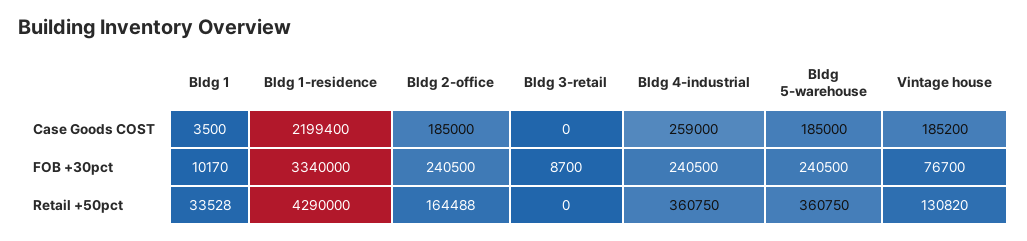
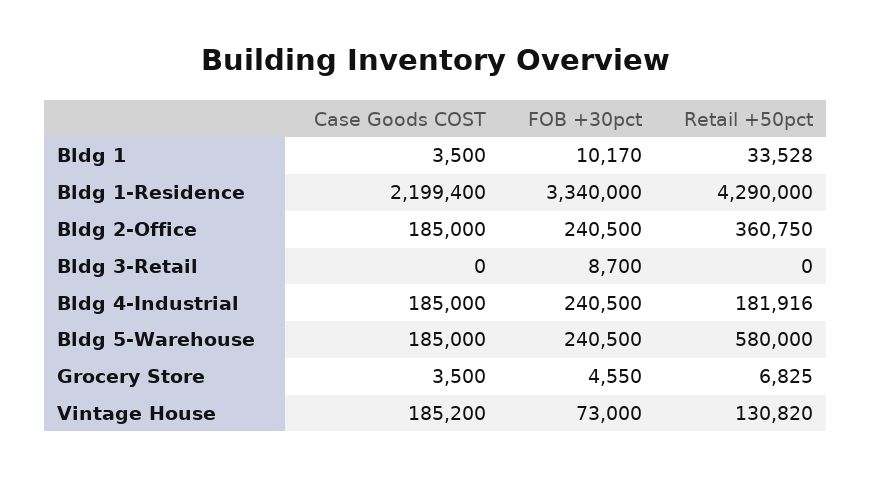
  {
    "Bldg 1": {
      "Case Goods COST": 3500,
      "FOB +30pct": 10170,
      "Retail +50pct": 33528
    },
    "Bldg 1-residence": {
      "Case Goods COST": 2199400,
      "FOB +30pct": 3340000,
      "Retail +50pct": 4290000
    },
    "Bldg 2-office": {
      "Case Goods COST": 185000,
      "FOB +30pct": 240500,
-     "Retail +50pct": 164488
+     "Retail +50pct": 360750
    },
    "Bldg 3-retail": {
      "Case Goods COST": 0,
      "FOB +30pct": 8700,
      "Retail +50pct": 0
    },
    "Bldg 4-industrial": {
-     "Case Goods COST": 259000,
+     "Case Goods COST": 185000,
      "FOB +30pct": 240500,
-     "Retail +50pct": 360750
+     "Retail +50pct": 181916
    },
    "Bldg 5-warehouse": {
      "Case Goods COST": 185000,
      "FOB +30pct": 240500,
-     "Retail +50pct": 360750
+     "Retail +50pct": 580000
    },
    "Vintage house": {
      "Case Goods COST": 185200,
-     "FOB +30pct": 76700,
+     "FOB +30pct": 73000,
      "Retail +50pct": 130820
-   }
+   },
+   "Grocery Store": {
+     "Case Goods COST": 3500,
+     "FOB +30pct": 4550,
+     "Retail +50pct": 6825
+   }
  }

